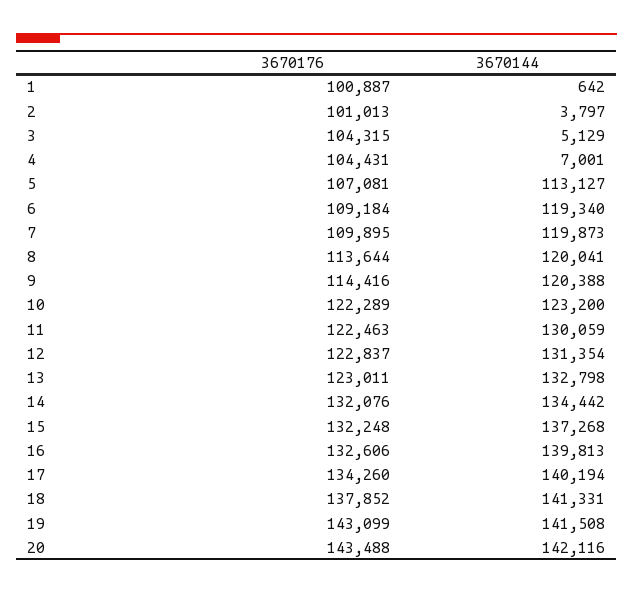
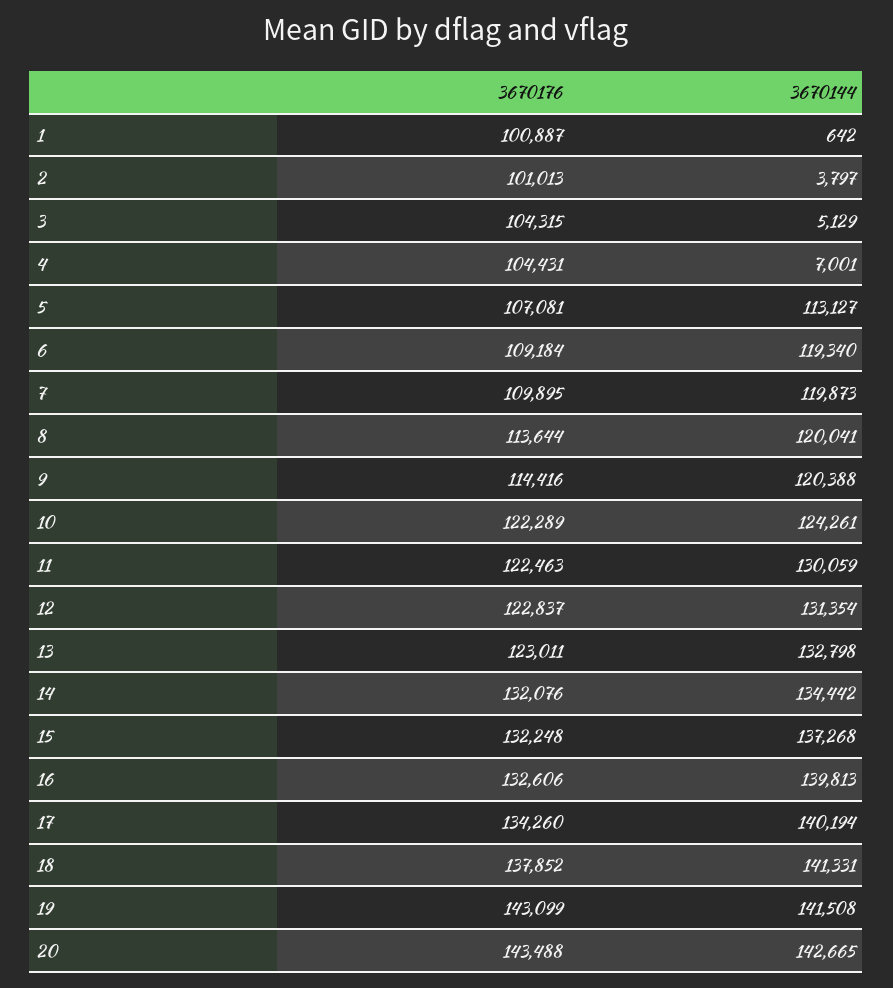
  {
    "3670176": {
      "1": 100887,
      "2": 101013,
      "3": 104315,
      "4": 104431,
      "5": 107081,
      "6": 109184,
      "7": 109895,
      "8": 113644,
      "9": 114416,
      "10": 122289,
      "11": 122463,
      "12": 122837,
      "13": 123011,
      "14": 132076,
      "15": 132248,
      "16": 132606,
      "17": 134260,
      "18": 137852,
      "19": 143099,
      "20": 143488
    },
    "3670144": {
      "1": 642,
      "2": 3797,
      "3": 5129,
      "4": 7001,
      "5": 113127,
      "6": 119340,
      "7": 119873,
      "8": 120041,
      "9": 120388,
-     "10": 123200,
+     "10": 124261,
      "11": 130059,
      "12": 131354,
      "13": 132798,
      "14": 134442,
      "15": 137268,
      "16": 139813,
      "17": 140194,
      "18": 141331,
      "19": 141508,
-     "20": 142116
+     "20": 142665
    }
  }

